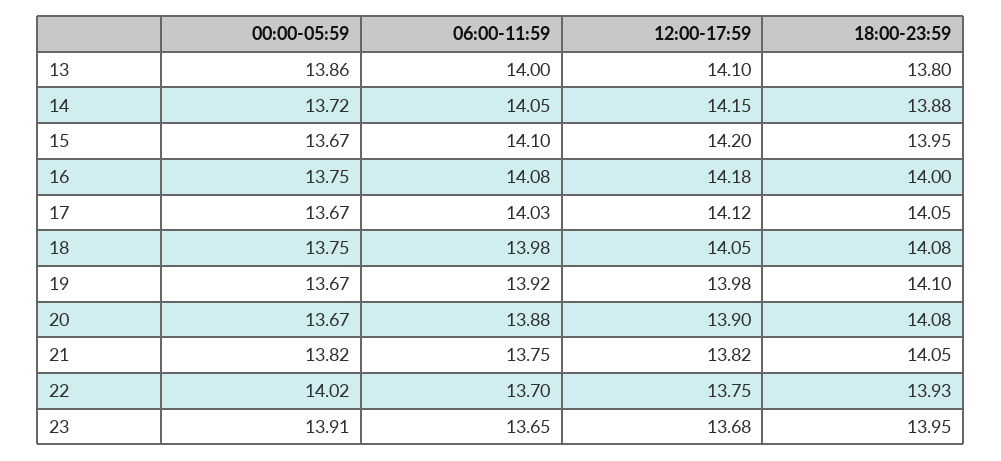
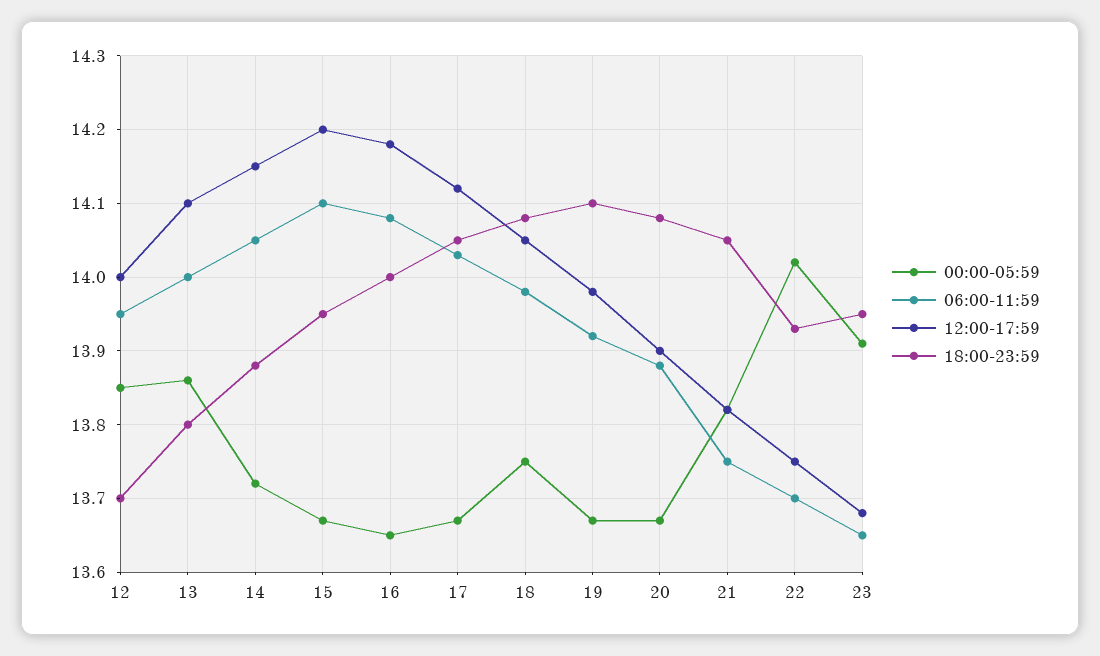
  {
    "00:00-05:59": {
      "13": 13.86,
      "14": 13.72,
      "15": 13.67,
-     "16": 13.75,
+     "16": 13.65,
      "17": 13.67,
      "18": 13.75,
      "19": 13.67,
      "20": 13.67,
      "21": 13.82,
      "22": 14.02,
-     "23": 13.91
+     "23": 13.91,
+     "12": 13.85
    },
    "06:00-11:59": {
      "13": 14,
      "14": 14.05,
      "15": 14.1,
      "16": 14.08,
      "17": 14.03,
      "18": 13.98,
      "19": 13.92,
      "20": 13.88,
      "21": 13.75,
      "22": 13.7,
-     "23": 13.65
+     "23": 13.65,
+     "12": 13.95
    },
    "12:00-17:59": {
      "13": 14.1,
      "14": 14.15,
      "15": 14.2,
      "16": 14.18,
      "17": 14.12,
      "18": 14.05,
      "19": 13.98,
      "20": 13.9,
      "21": 13.82,
      "22": 13.75,
-     "23": 13.68
+     "23": 13.68,
+     "12": 14
    },
    "18:00-23:59": {
      "13": 13.8,
      "14": 13.88,
      "15": 13.95,
      "16": 14,
      "17": 14.05,
      "18": 14.08,
      "19": 14.1,
      "20": 14.08,
      "21": 14.05,
      "22": 13.93,
-     "23": 13.95
+     "23": 13.95,
+     "12": 13.7
    }
  }

